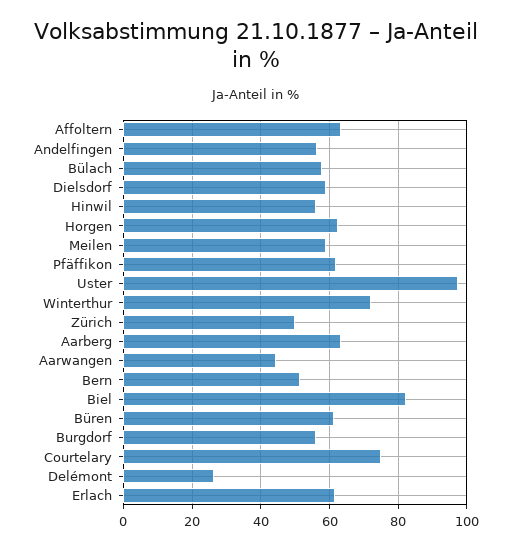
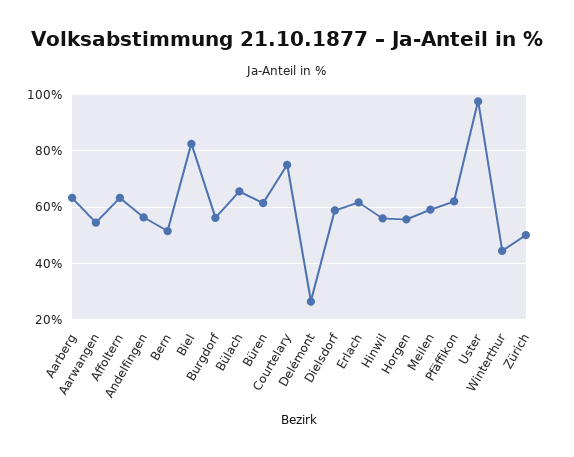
  {
    "Affoltern": 64,
    "Andelfingen": 56,
-   "Bülach": 58,
+   "Bülach": 65,
    "Dielsdorf": 58,
    "Hinwil": 56,
-   "Horgen": 62,
+   "Horgen": 55,
    "Meilen": 60,
    "Pfäffikon": 62,
    "Uster": 98,
-   "Winterthur": 72,
+   "Winterthur": 45,
    "Zürich": 50,
    "Aarberg": 64,
-   "Aarwangen": 44,
+   "Aarwangen": 55,
    "Bern": 52,
    "Biel": 82,
    "Büren": 62,
    "Burgdorf": 56,
    "Courtelary": 74,
    "Delémont": 26,
    "Erlach": 62
  }

